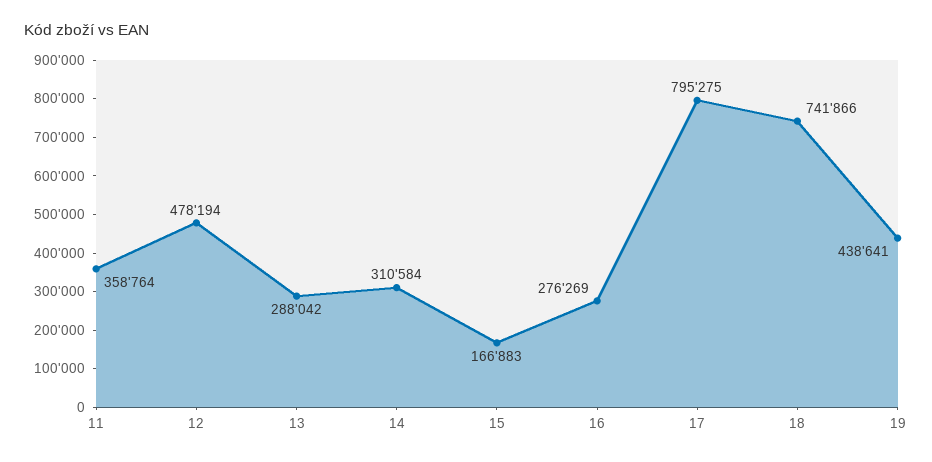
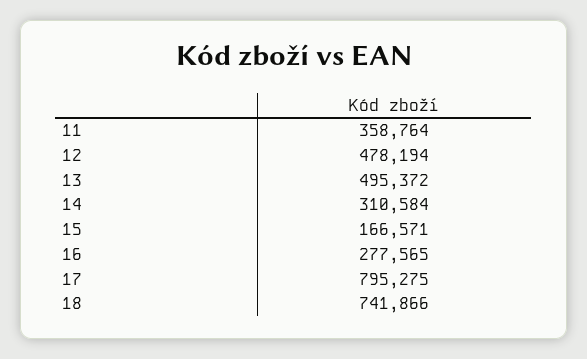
  {
    "11": 358764,
    "12": 478194,
-   "13": 288042,
+   "13": 495372,
    "14": 310584,
-   "15": 166883,
+   "15": 166571,
-   "16": 276269,
+   "16": 277565,
    "17": 795275,
-   "18": 741866,
+   "18": 741866
-   "19": 438641
  }

